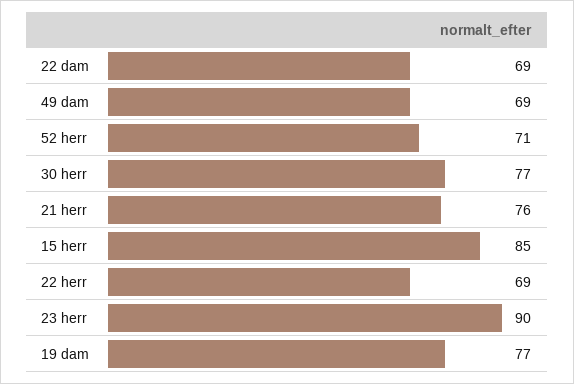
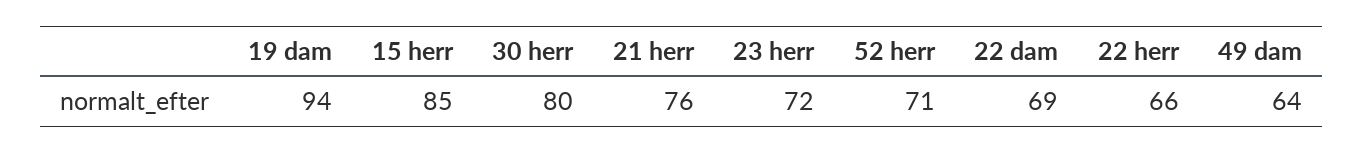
  {
    "22 dam": 69,
-   "49 dam": 69,
+   "49 dam": 64,
    "52 herr": 71,
-   "30 herr": 77,
+   "30 herr": 80,
    "21 herr": 76,
    "15 herr": 85,
-   "22 herr": 69,
+   "22 herr": 66,
-   "23 herr": 90,
+   "23 herr": 72,
-   "19 dam": 77
+   "19 dam": 94
  }

